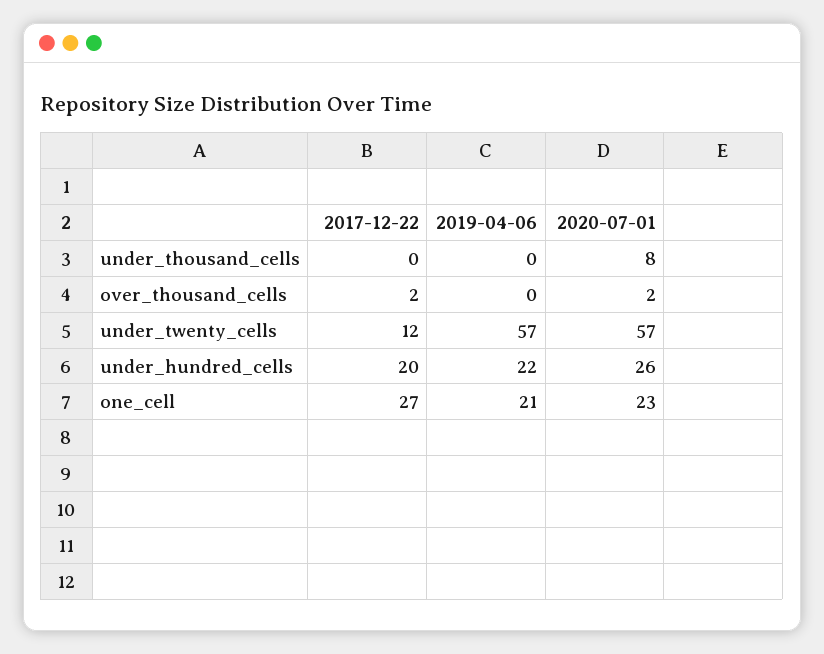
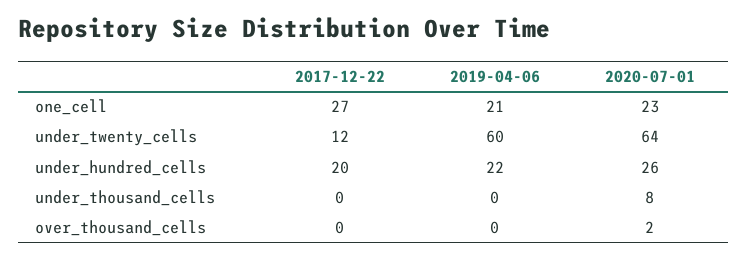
  {
    "2017-12-22": {
      "under_thousand_cells": 0,
-     "over_thousand_cells": 2,
+     "over_thousand_cells": 0,
      "under_twenty_cells": 12,
      "under_hundred_cells": 20,
      "one_cell": 27
    },
    "2019-04-06": {
      "under_thousand_cells": 0,
      "over_thousand_cells": 0,
-     "under_twenty_cells": 57,
+     "under_twenty_cells": 60,
      "under_hundred_cells": 22,
      "one_cell": 21
    },
    "2020-07-01": {
      "under_thousand_cells": 8,
      "over_thousand_cells": 2,
-     "under_twenty_cells": 57,
+     "under_twenty_cells": 64,
      "under_hundred_cells": 26,
      "one_cell": 23
    }
  }

